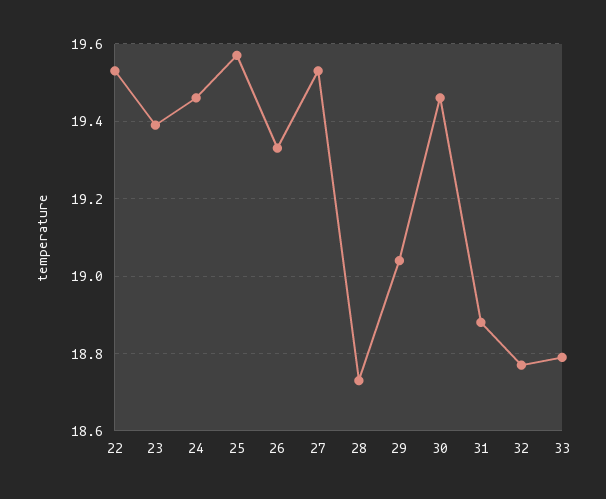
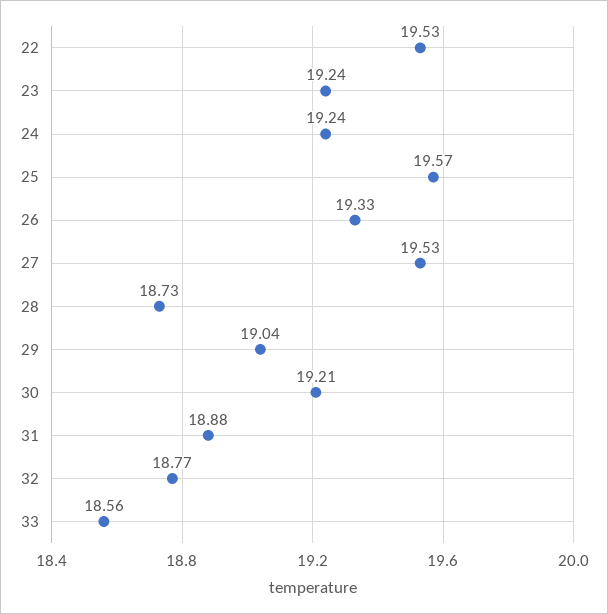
  {
    "22": 19.53,
-   "23": 19.4,
+   "23": 19.24,
-   "24": 19.45,
+   "24": 19.24,
    "25": 19.57,
    "26": 19.33,
    "27": 19.53,
    "28": 18.73,
    "29": 19.04,
-   "30": 19.45,
+   "30": 19.21,
    "31": 18.88,
    "32": 18.77,
-   "33": 18.8
+   "33": 18.56
  }

